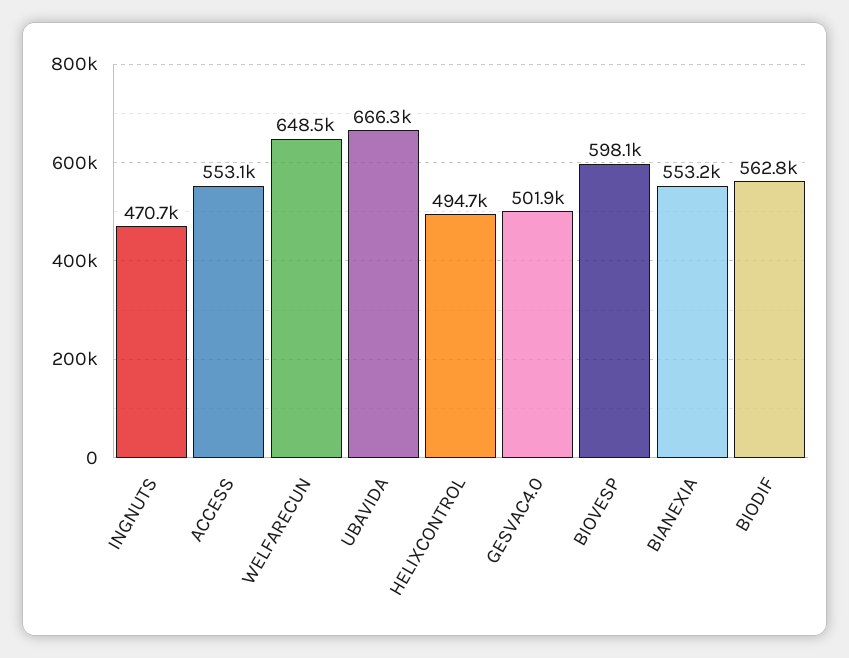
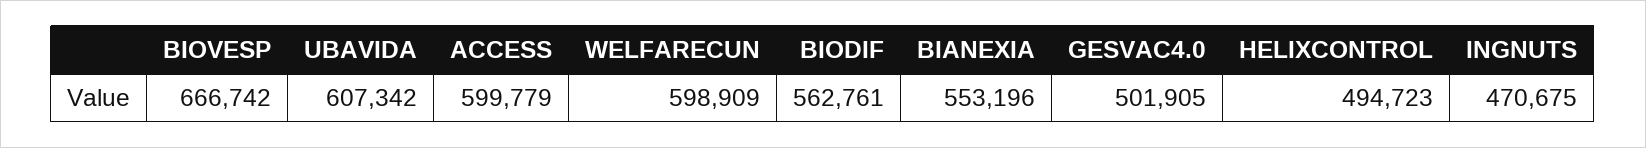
  {
    "INGNUTS": 470675,
-   "ACCESS": 553100,
+   "ACCESS": 599779,
-   "WELFARECUN": 648500,
+   "WELFARECUN": 598909,
-   "UBAVIDA": 666300,
+   "UBAVIDA": 607342,
    "HELIXCONTROL": 494723,
    "GESVAC4.0": 501905,
-   "BIOVESP": 598100,
+   "BIOVESP": 666742,
    "BIANEXIA": 553196,
    "BIODIF": 562761
  }

